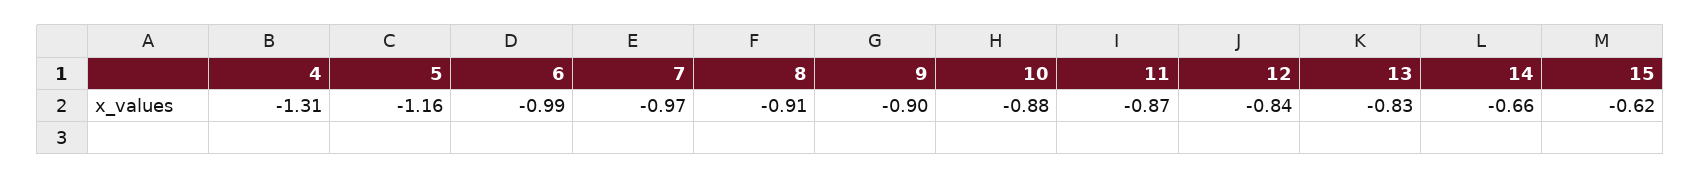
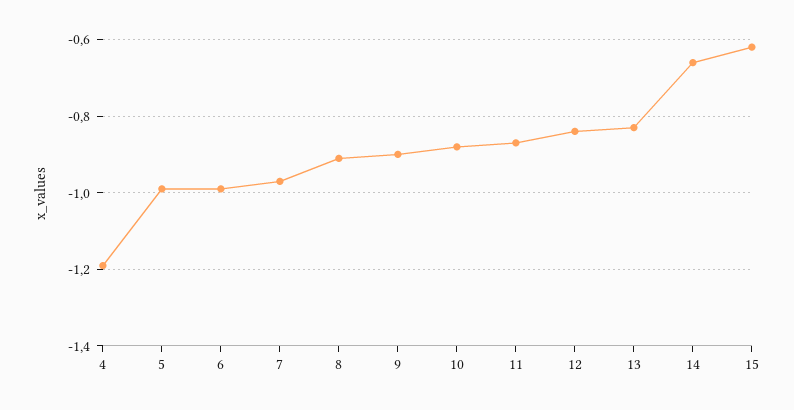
  {
-   "4": -1.31,
+   "4": -1.2,
-   "5": -1.16,
+   "5": -1,
    "6": -0.99,
    "7": -0.97,
    "8": -0.91,
    "9": -0.9,
    "10": -0.88,
    "11": -0.87,
    "12": -0.84,
    "13": -0.83,
    "14": -0.66,
    "15": -0.62
  }

